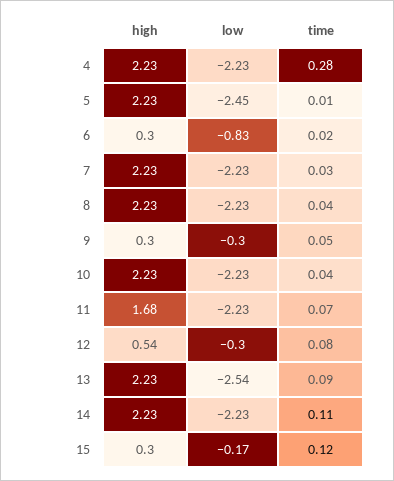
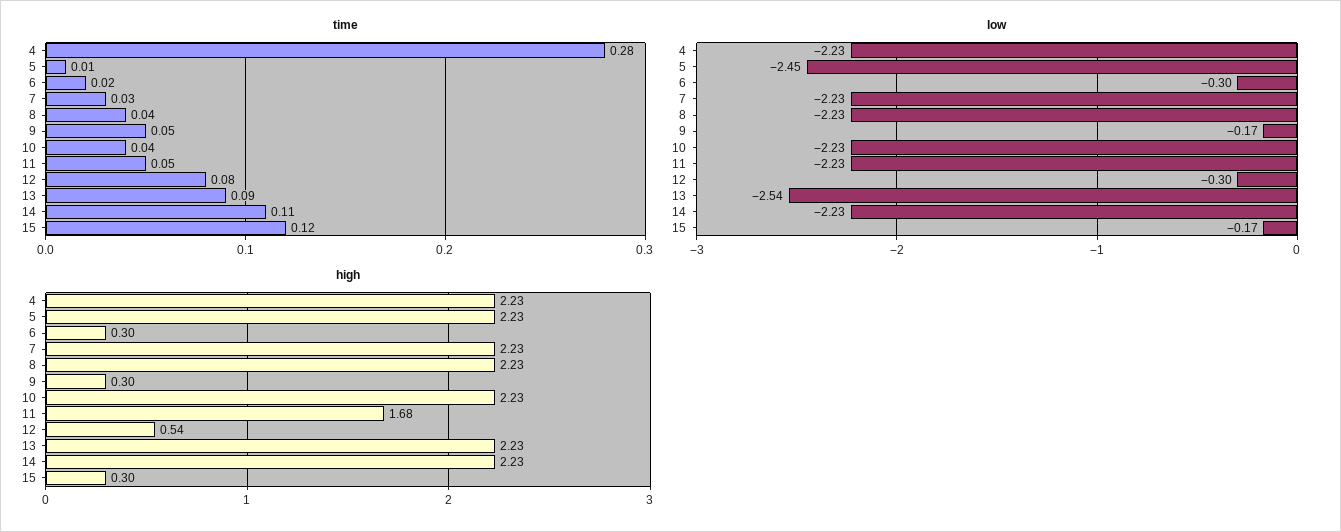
  {
    "high": {
      "4": 2.23,
      "5": 2.23,
      "6": 0.3,
      "7": 2.23,
      "8": 2.23,
      "9": 0.3,
      "10": 2.23,
      "11": 1.68,
      "12": 0.54,
      "13": 2.23,
      "14": 2.23,
      "15": 0.3
    },
    "low": {
      "4": -2.23,
      "5": -2.45,
-     "6": -0.83,
+     "6": -0.3,
      "7": -2.23,
      "8": -2.23,
-     "9": -0.3,
+     "9": -0.17,
      "10": -2.23,
      "11": -2.23,
      "12": -0.3,
      "13": -2.54,
      "14": -2.23,
      "15": -0.17
    },
    "time": {
      "4": 0.28,
      "5": 0.01,
      "6": 0.02,
      "7": 0.03,
      "8": 0.04,
      "9": 0.05,
      "10": 0.04,
-     "11": 0.07,
+     "11": 0.05,
      "12": 0.08,
      "13": 0.09,
      "14": 0.11,
      "15": 0.12
    }
  }

